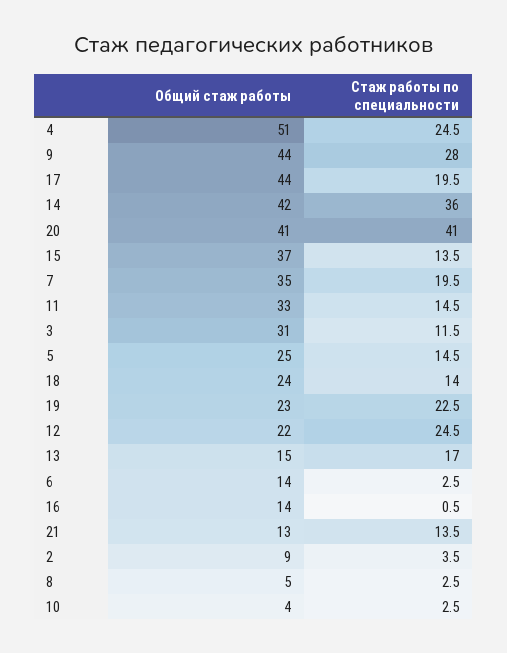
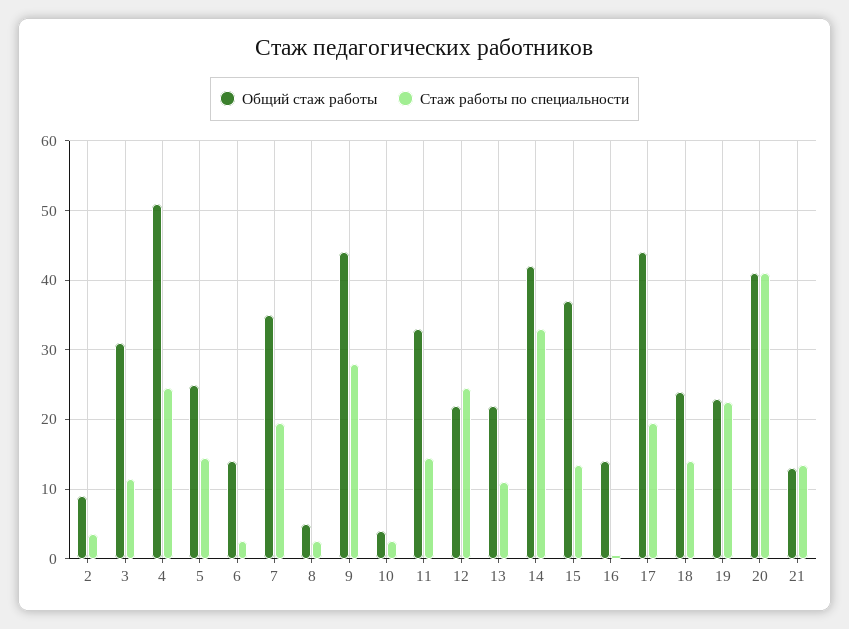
  {
    "Общий стаж работы": {
      "4": 51,
      "9": 44,
      "17": 44,
      "14": 42,
      "20": 41,
      "15": 37,
      "7": 35,
      "11": 33,
      "3": 31,
      "5": 25,
      "18": 24,
      "19": 23,
      "12": 22,
-     "13": 15,
+     "13": 22,
      "6": 14,
      "16": 14,
      "21": 13,
      "2": 9,
      "8": 5,
      "10": 4
    },
    "Стаж работы по специальности": {
      "4": 24.5,
      "9": 28,
      "17": 19.5,
-     "14": 36,
+     "14": 33,
      "20": 41,
      "15": 13.5,
      "7": 19.5,
      "11": 14.5,
      "3": 11.5,
      "5": 14.5,
      "18": 14,
      "19": 22.5,
      "12": 24.5,
-     "13": 17,
+     "13": 11,
      "6": 2.5,
      "16": 0.5,
      "21": 13.5,
      "2": 3.5,
      "8": 2.5,
      "10": 2.5
    }
  }

